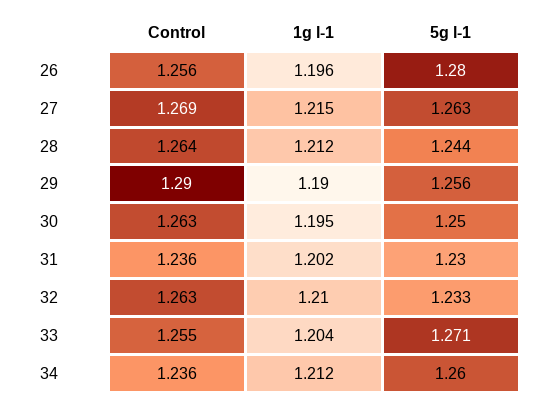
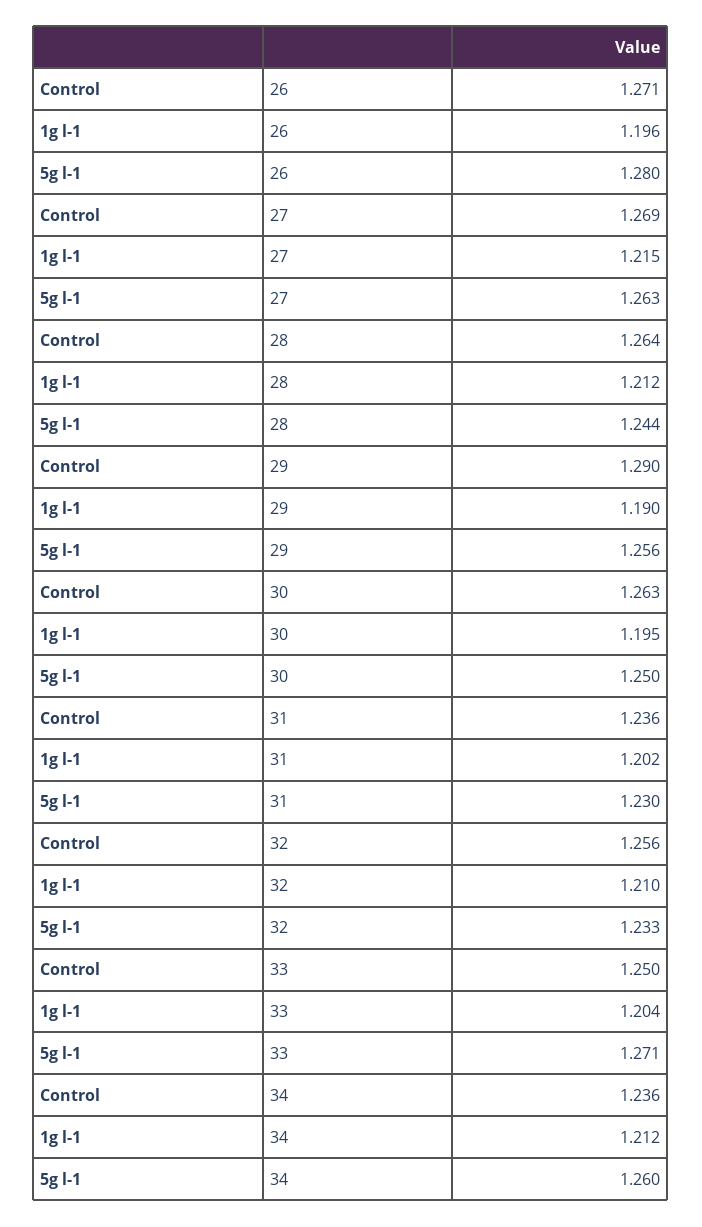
  {
    "Control": {
-     "26": 1.256,
+     "26": 1.271,
      "27": 1.269,
      "28": 1.264,
      "29": 1.29,
      "30": 1.263,
      "31": 1.236,
-     "32": 1.263,
+     "32": 1.256,
-     "33": 1.255,
+     "33": 1.25,
      "34": 1.236
    },
    "1g l-1": {
      "26": 1.196,
      "27": 1.215,
      "28": 1.212,
      "29": 1.19,
      "30": 1.195,
      "31": 1.202,
      "32": 1.21,
      "33": 1.204,
      "34": 1.212
    },
    "5g l-1": {
      "26": 1.28,
      "27": 1.263,
      "28": 1.244,
      "29": 1.256,
      "30": 1.25,
      "31": 1.23,
      "32": 1.233,
      "33": 1.271,
      "34": 1.26
    }
  }

